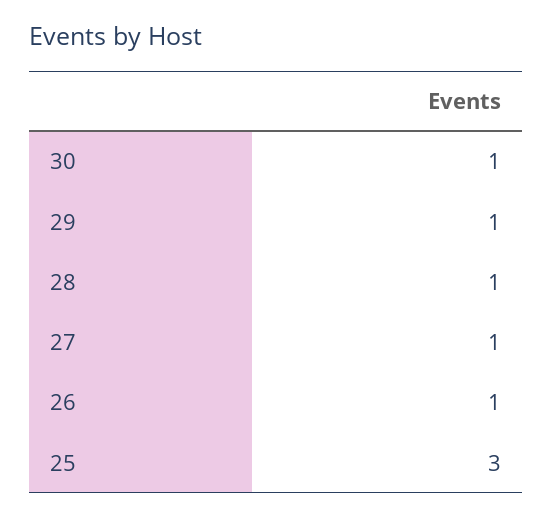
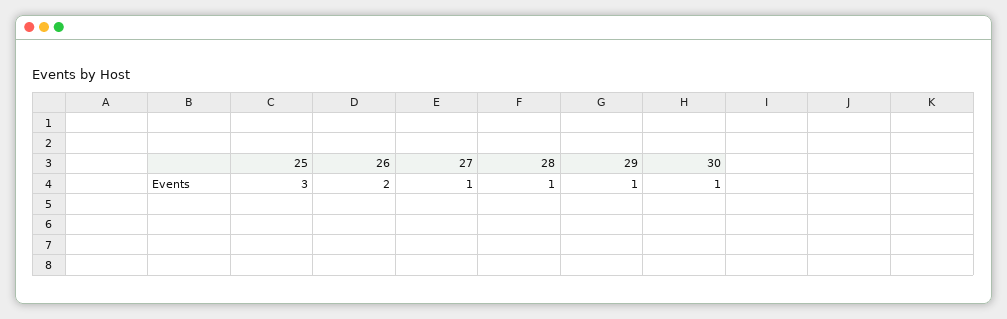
  {
    "30": 1,
    "29": 1,
    "28": 1,
    "27": 1,
-   "26": 1,
+   "26": 2,
    "25": 3
  }

